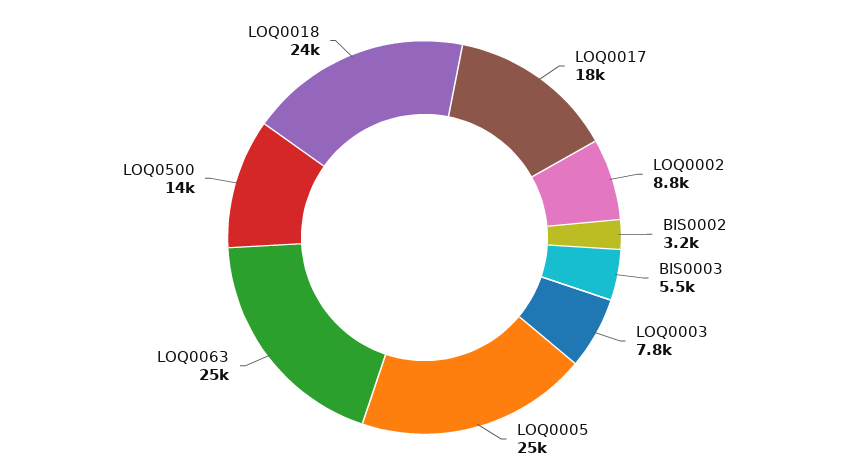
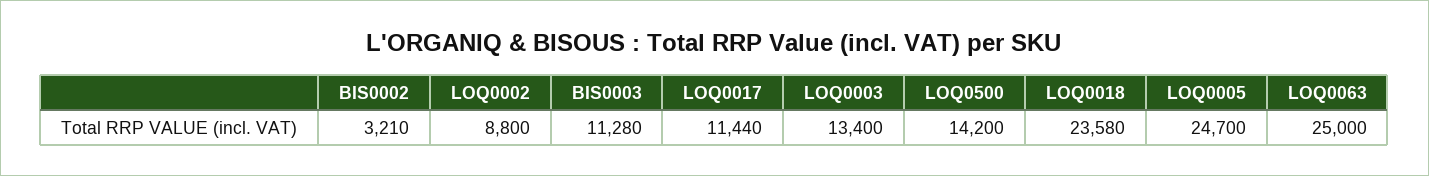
  {
-   "LOQ0017": 18000,
+   "LOQ0017": 11440,
    "LOQ0002": 8800,
    "BIS0002": 3210,
-   "BIS0003": 5500,
+   "BIS0003": 11280,
-   "LOQ0003": 7800,
+   "LOQ0003": 13400,
    "LOQ0005": 24700,
    "LOQ0063": 25000,
    "LOQ0500": 14200,
    "LOQ0018": 23580
  }

